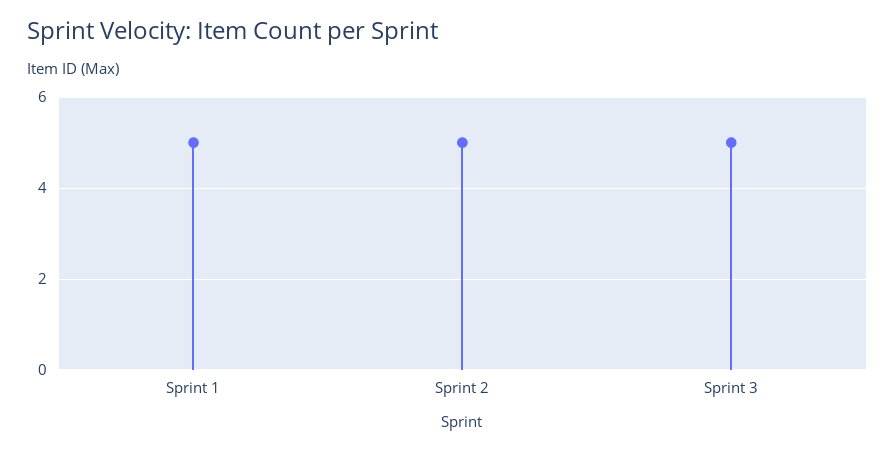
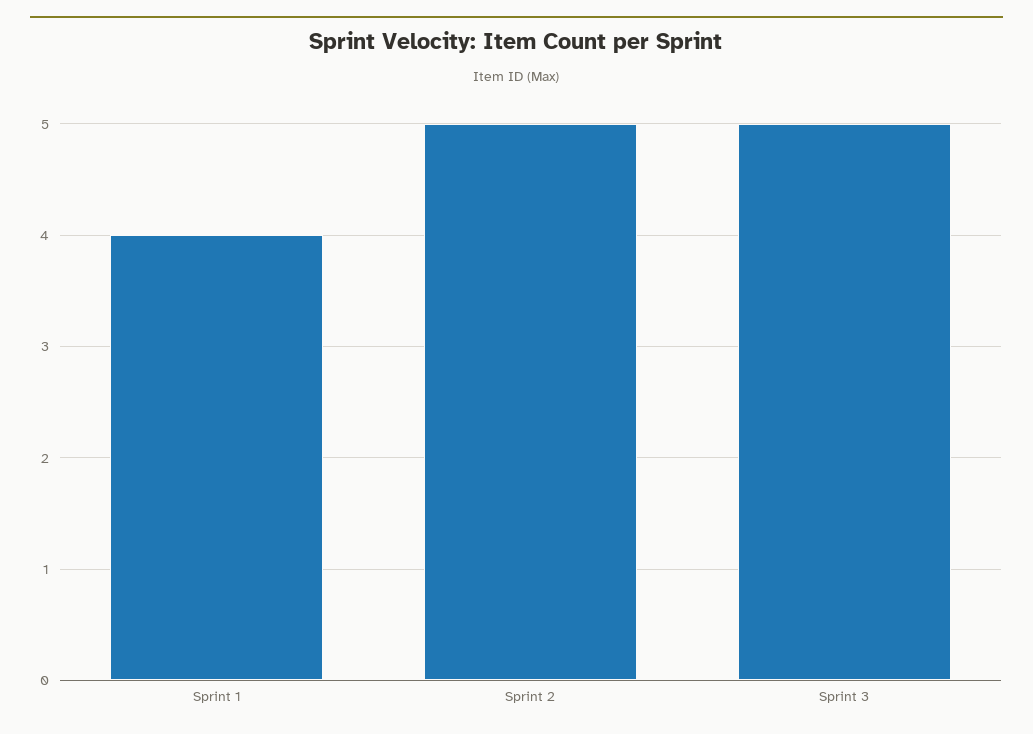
  {
-   "Sprint 1": 5,
+   "Sprint 1": 4,
    "Sprint 2": 5,
    "Sprint 3": 5
  }

